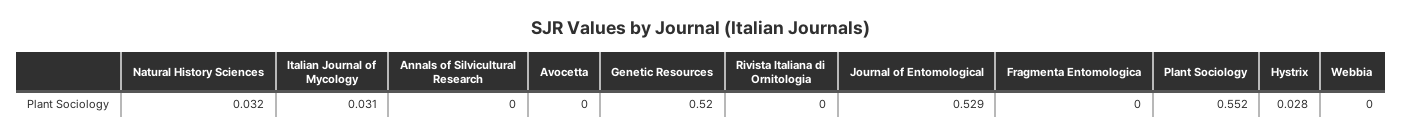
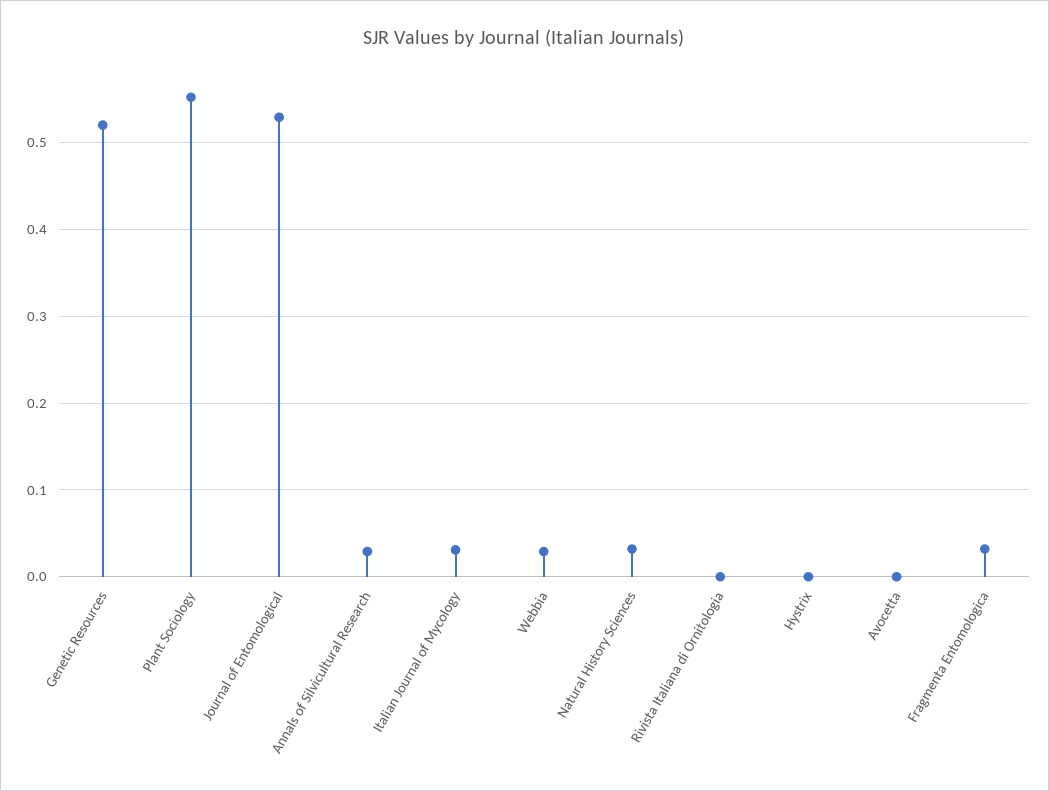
  {
    "Natural History Sciences": 0.032,
    "Italian Journal of Mycology": 0.031,
-   "Annals of Silvicultural Research": 0,
+   "Annals of Silvicultural Research": 0.03,
    "Avocetta": 0,
    "Genetic Resources": 0.52,
    "Rivista Italiana di Ornitologia": 0,
    "Journal of Entomological": 0.529,
-   "Fragmenta Entomologica": 0,
+   "Fragmenta Entomologica": 0.03,
    "Plant Sociology": 0.552,
-   "Hystrix": 0.028,
+   "Hystrix": 0,
-   "Webbia": 0
+   "Webbia": 0.03
  }

